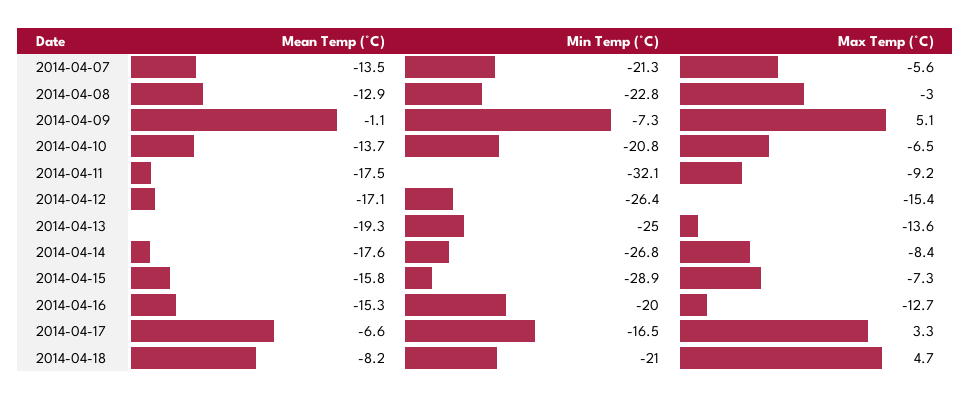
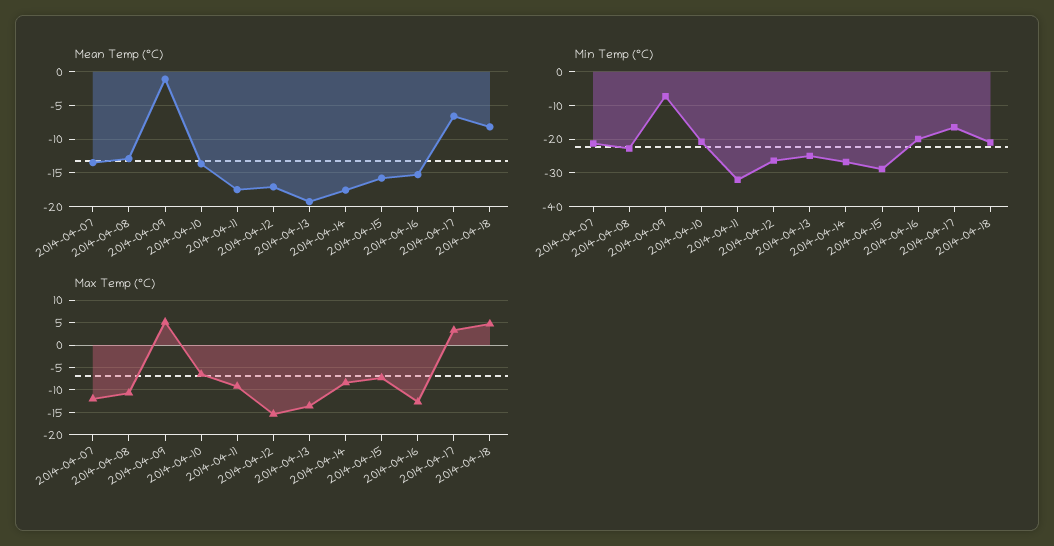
  {
    "Mean Temp (°C)": {
      "2014-04-07": -13.5,
      "2014-04-08": -12.9,
      "2014-04-09": -1.1,
      "2014-04-10": -13.7,
      "2014-04-11": -17.5,
      "2014-04-12": -17.1,
      "2014-04-13": -19.3,
      "2014-04-14": -17.6,
      "2014-04-15": -15.8,
      "2014-04-16": -15.3,
      "2014-04-17": -6.6,
      "2014-04-18": -8.2
    },
    "Min Temp (°C)": {
      "2014-04-07": -21.3,
      "2014-04-08": -22.8,
      "2014-04-09": -7.3,
      "2014-04-10": -20.8,
      "2014-04-11": -32.1,
      "2014-04-12": -26.4,
      "2014-04-13": -25,
      "2014-04-14": -26.8,
      "2014-04-15": -28.9,
      "2014-04-16": -20,
      "2014-04-17": -16.5,
      "2014-04-18": -21
    },
    "Max Temp (°C)": {
-     "2014-04-07": -5.6,
+     "2014-04-07": -12.5,
-     "2014-04-08": -3,
+     "2014-04-08": -10,
      "2014-04-09": 5.1,
      "2014-04-10": -6.5,
      "2014-04-11": -9.2,
      "2014-04-12": -15.4,
      "2014-04-13": -13.6,
      "2014-04-14": -8.4,
      "2014-04-15": -7.3,
      "2014-04-16": -12.7,
      "2014-04-17": 3.3,
      "2014-04-18": 4.7
    }
  }

